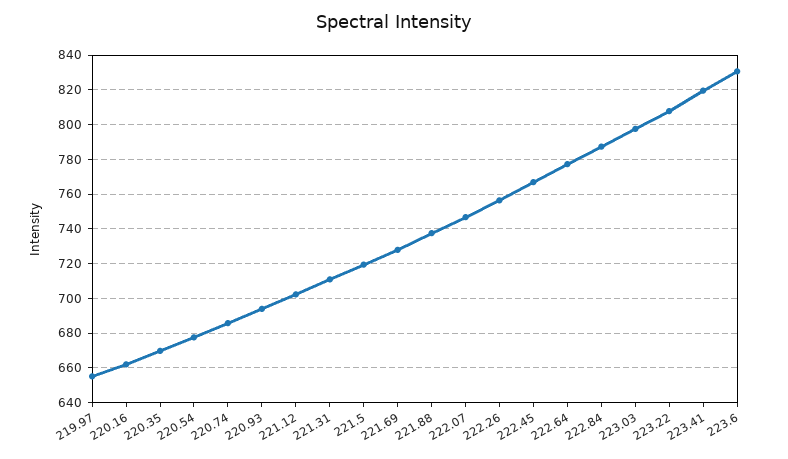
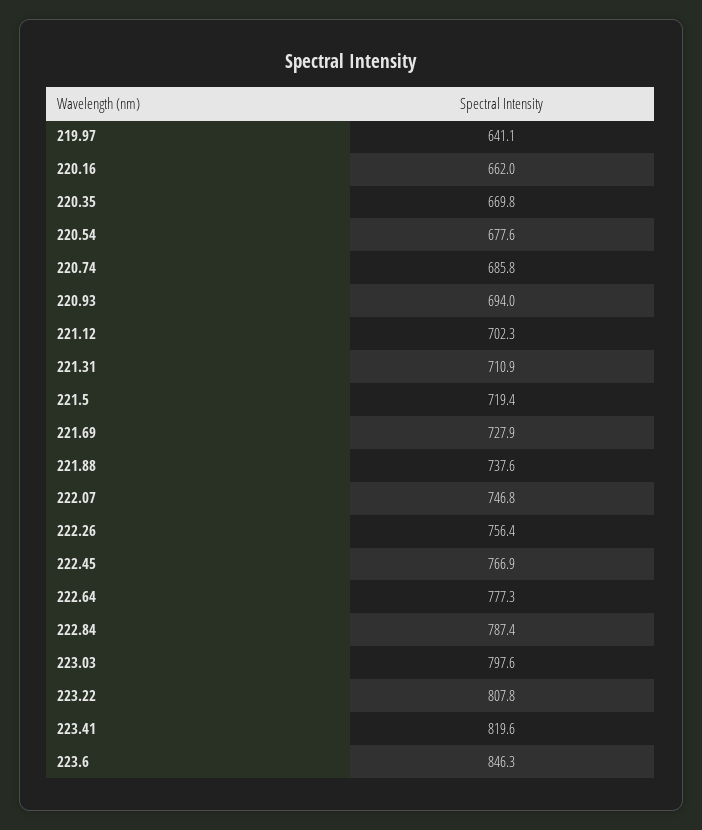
  {
-   "219.97": 655,
+   "219.97": 641.1,
    "220.16": 662,
    "220.35": 669.8,
    "220.54": 677.6,
    "220.74": 685.8,
    "220.93": 694,
    "221.12": 702.3,
    "221.31": 710.9,
    "221.5": 719.4,
    "221.69": 727.9,
    "221.88": 737.6,
    "222.07": 746.8,
    "222.26": 756.4,
    "222.45": 766.9,
    "222.64": 777.3,
    "222.84": 787.4,
    "223.03": 797.6,
    "223.22": 807.8,
    "223.41": 819.6,
-   "223.6": 830
+   "223.6": 846.3
  }

